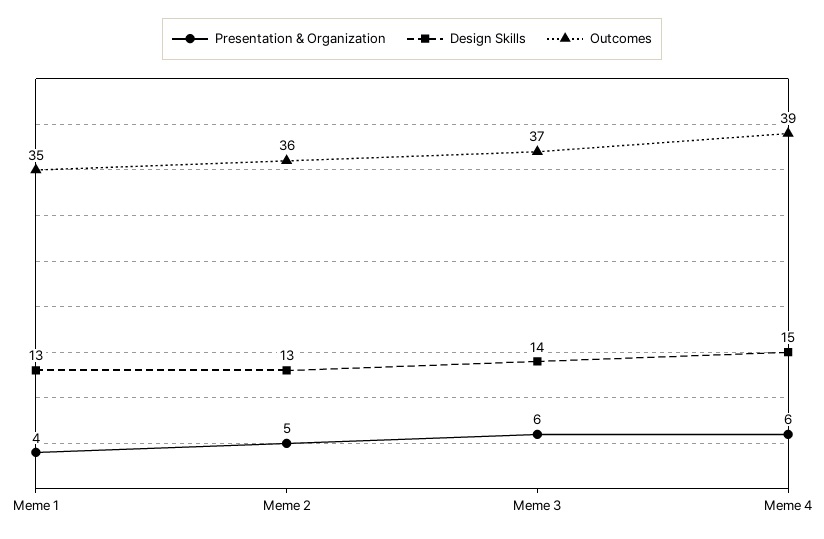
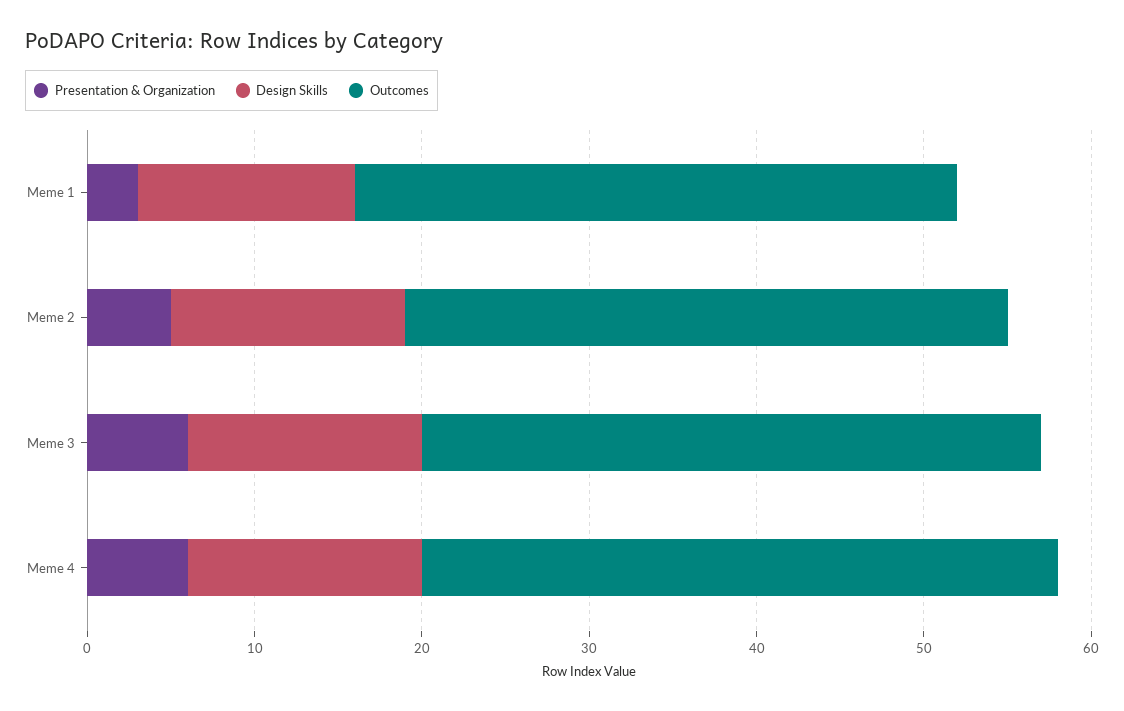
  {
    "Presentation & Organization": {
-     "Meme 1": 4,
+     "Meme 1": 3,
      "Meme 2": 5,
      "Meme 3": 6,
      "Meme 4": 6
    },
    "Design Skills": {
      "Meme 1": 13,
-     "Meme 2": 13,
+     "Meme 2": 14,
      "Meme 3": 14,
-     "Meme 4": 15
+     "Meme 4": 14
    },
    "Outcomes": {
-     "Meme 1": 35,
+     "Meme 1": 36,
      "Meme 2": 36,
      "Meme 3": 37,
-     "Meme 4": 39
+     "Meme 4": 38
    }
  }

